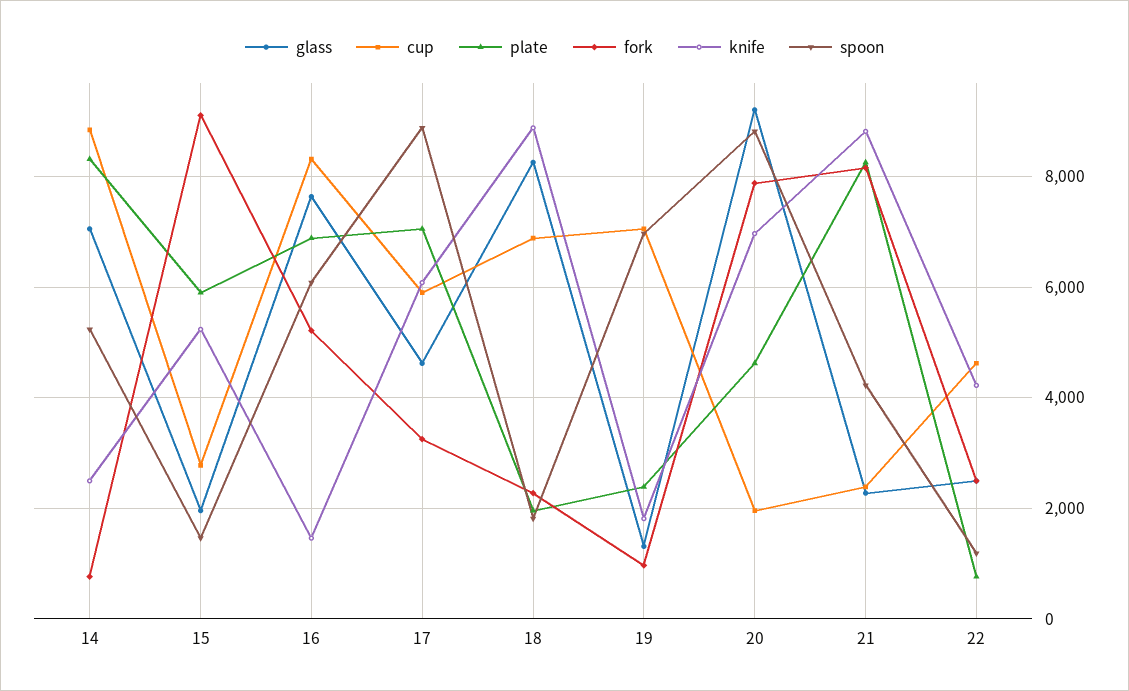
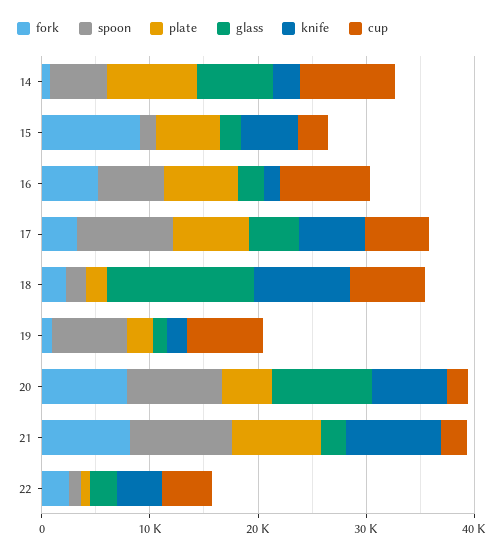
  {
    "glass": {
      "14": 7000,
      "15": 2000,
-     "16": 7600,
+     "16": 2000,
      "17": 4600,
-     "18": 8200,
+     "18": 14000,
      "19": 1400,
      "20": 9200,
      "21": 2200,
      "22": 2400
    },
    "cup": {
      "14": 8800,
      "15": 2800,
      "16": 8400,
      "17": 6000,
      "18": 6800,
      "19": 7000,
      "20": 2000,
      "21": 2400,
      "22": 4600
    },
    "plate": {
      "14": 8400,
      "15": 6000,
      "16": 6800,
      "17": 7000,
      "18": 2000,
      "19": 2400,
      "20": 4600,
      "21": 8200,
      "22": 800
    },
    "fork": {
      "14": 800,
      "15": 9200,
      "16": 5200,
      "17": 3200,
      "18": 2200,
      "19": 1000,
      "20": 7800,
      "21": 8200,
      "22": 2400
    },
    "knife": {
      "14": 2400,
      "15": 5200,
      "16": 1400,
      "17": 6000,
      "18": 8800,
      "19": 1800,
      "20": 7000,
      "21": 8800,
      "22": 4200
    },
    "spoon": {
      "14": 5200,
      "15": 1400,
      "16": 6000,
      "17": 8800,
      "18": 1800,
      "19": 7000,
      "20": 8800,
-     "21": 4200,
+     "21": 10000,
      "22": 1200
    }
  }

